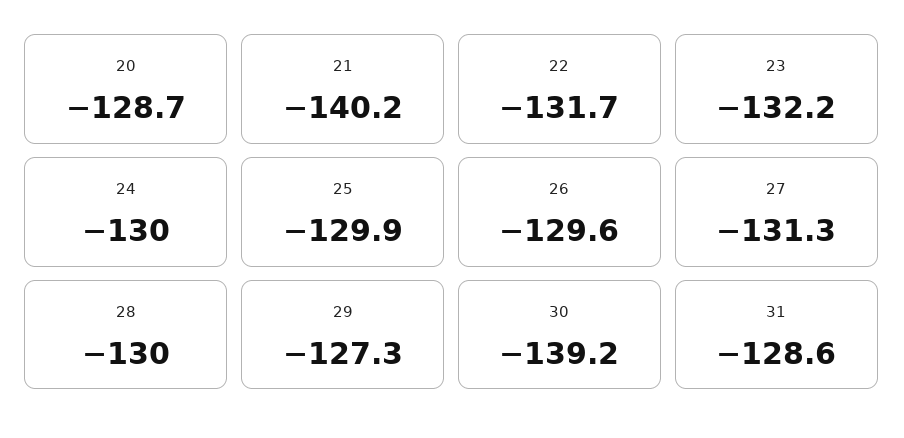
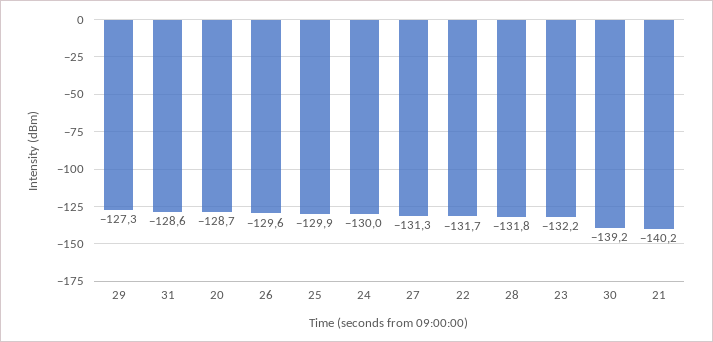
  {
    "20": -128.7,
    "21": -140.2,
    "22": -131.7,
    "23": -132.2,
    "24": -130,
    "25": -129.9,
    "26": -129.6,
    "27": -131.3,
-   "28": -130,
+   "28": -131.8,
    "29": -127.3,
    "30": -139.2,
    "31": -128.6
  }

